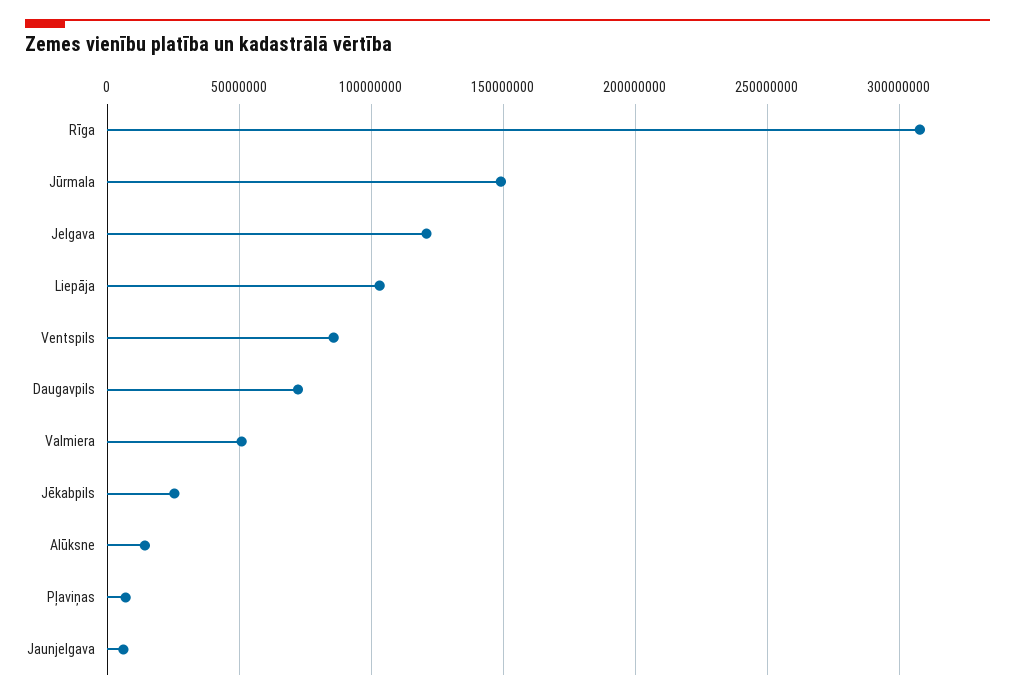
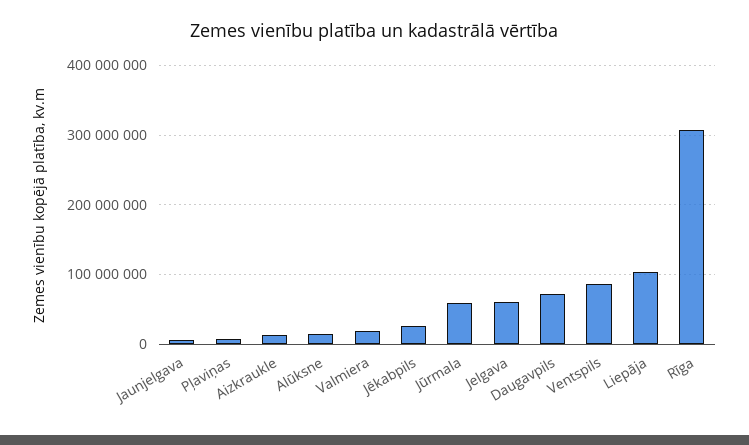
  {
    "Rīga": 310000000,
-   "Jūrmala": 150000000,
+   "Jūrmala": 60000000,
-   "Jelgava": 120000000,
+   "Jelgava": 60000000,
    "Liepāja": 105000000,
    "Ventspils": 85000000,
    "Daugavpils": 70000000,
-   "Valmiera": 50000000,
+   "Valmiera": 20000000,
    "Jēkabpils": 25000000,
    "Alūksne": 15000000,
    "Pļaviņas": 5000000,
-   "Jaunjelgava": 5000000
+   "Jaunjelgava": 5000000,
+   "Aizkraukle": 10000000
  }

